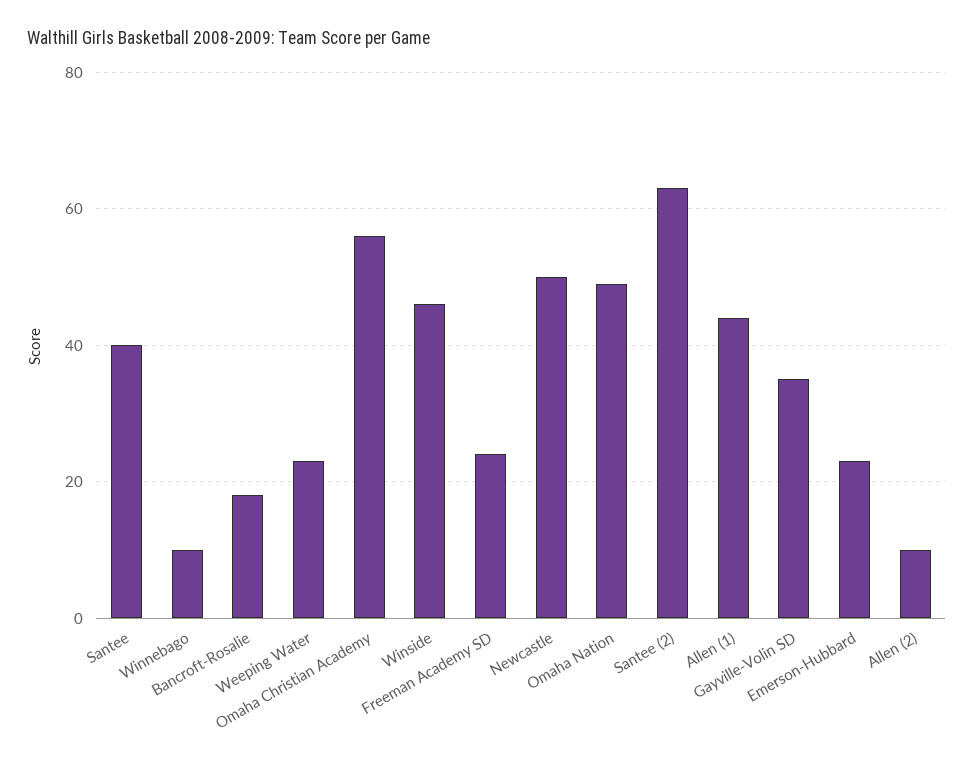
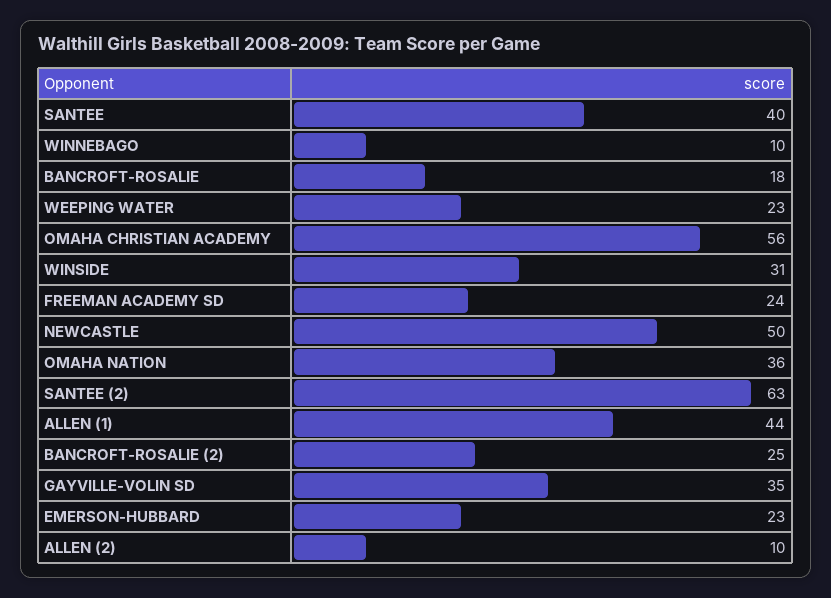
  {
    "Santee": 40,
    "Winnebago": 10,
    "Bancroft-Rosalie": 18,
    "Weeping Water": 23,
    "Omaha Christian Academy": 56,
-   "Winside": 45,
+   "Winside": 31,
    "Freeman Academy SD": 24,
    "Newcastle": 50,
-   "Omaha Nation": 50,
+   "Omaha Nation": 36,
    "Santee (2)": 63,
    "Allen (1)": 44,
    "Gayville-Volin SD": 35,
    "Emerson-Hubbard": 23,
-   "Allen (2)": 10
+   "Allen (2)": 10,
+   "BANCROFT-ROSALIE (2)": 25
  }

